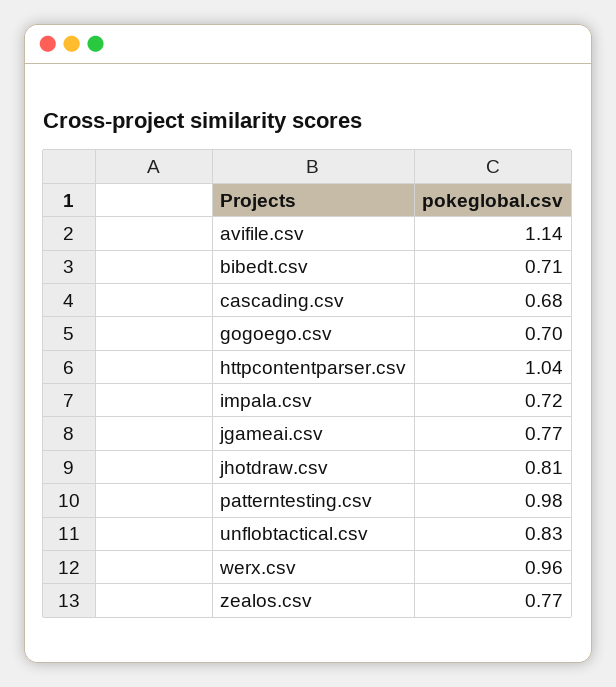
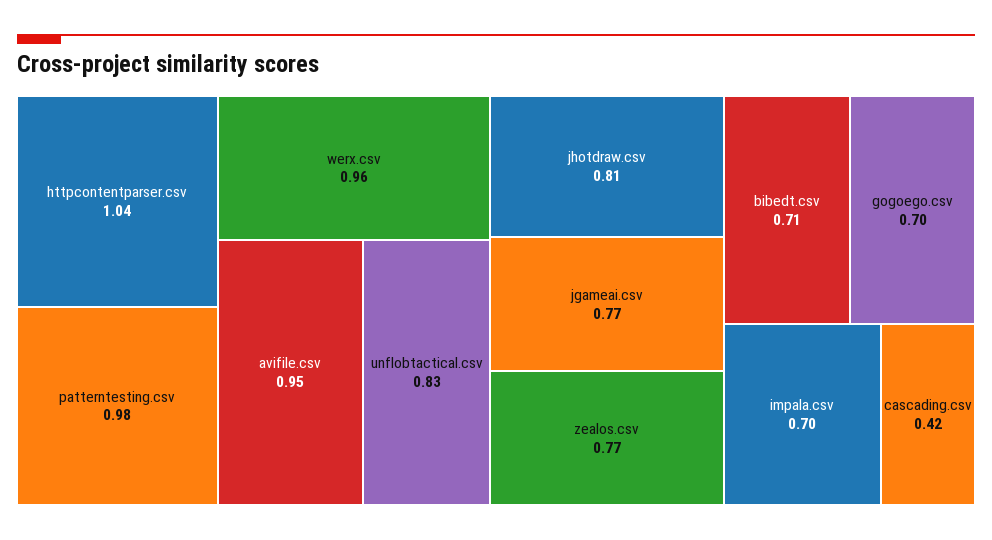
  {
-   "avifile.csv": 1.14,
+   "avifile.csv": 0.95,
    "bibedt.csv": 0.71,
-   "cascading.csv": 0.68,
+   "cascading.csv": 0.42,
    "gogoego.csv": 0.7,
    "httpcontentparser.csv": 1.04,
-   "impala.csv": 0.72,
+   "impala.csv": 0.7,
    "jgameai.csv": 0.77,
    "jhotdraw.csv": 0.81,
    "patterntesting.csv": 0.98,
    "unflobtactical.csv": 0.83,
    "werx.csv": 0.96,
    "zealos.csv": 0.77
  }

